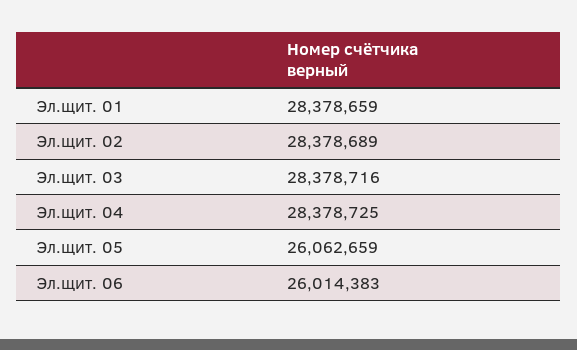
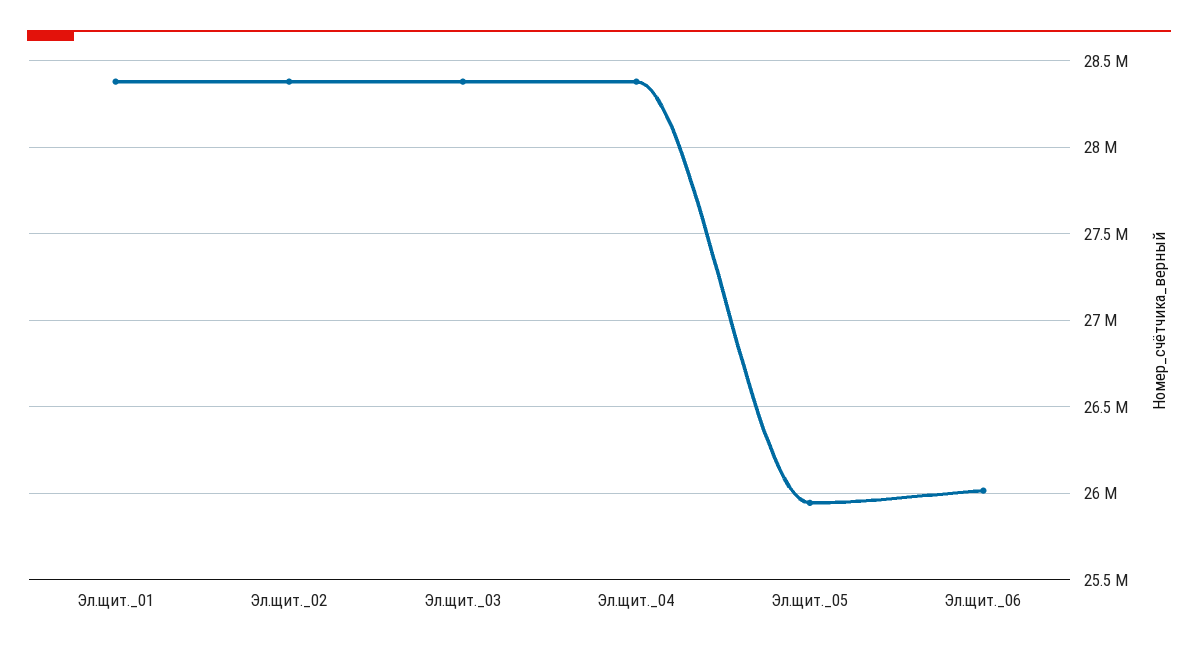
  {
    "Эл.щит. 01": 28378659,
    "Эл.щит. 02": 28378689,
    "Эл.щит. 03": 28378716,
    "Эл.щит. 04": 28378725,
-   "Эл.щит. 05": 26062659,
+   "Эл.щит. 05": 25950000,
    "Эл.щит. 06": 26014383
  }

